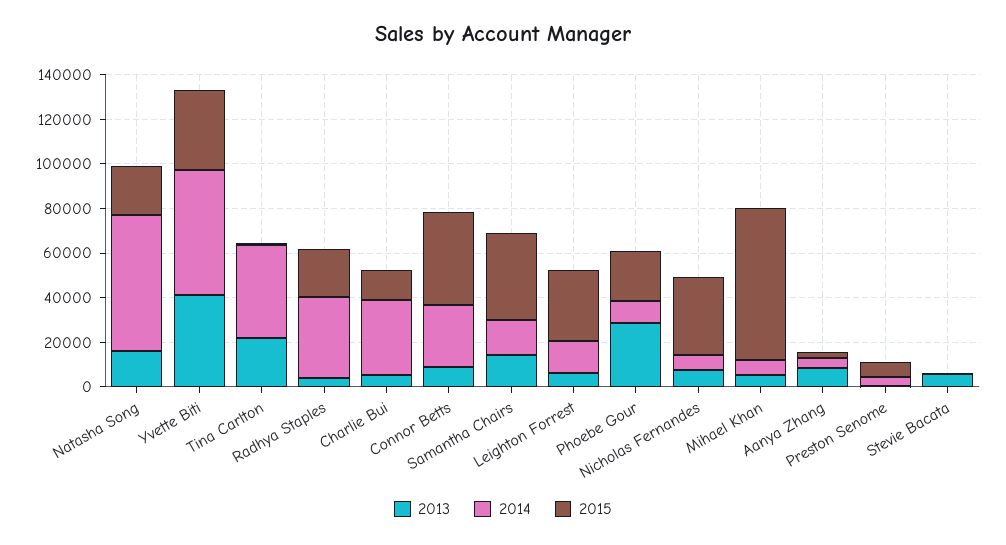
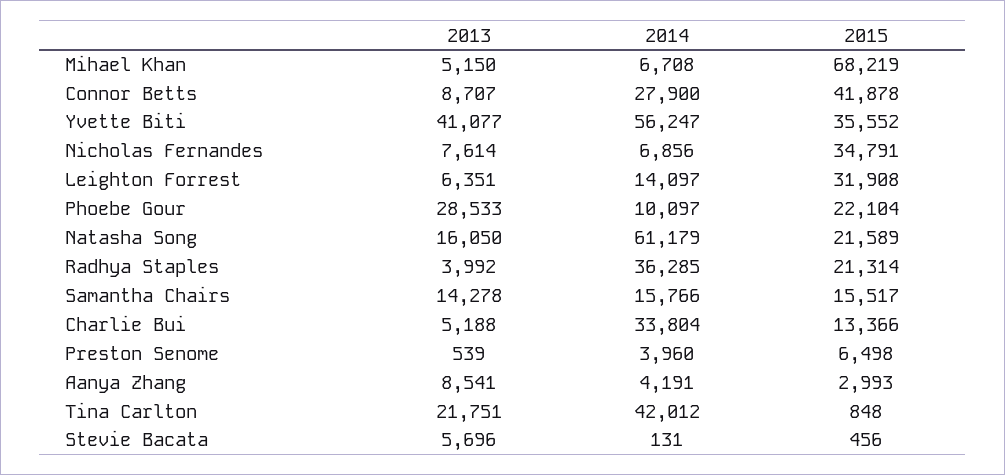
  {
    "2013": {
      "Natasha Song": 16050,
      "Yvette Biti": 41077,
      "Tina Carlton": 21751,
      "Radhya Staples": 3992,
      "Charlie Bui": 5188,
      "Connor Betts": 8707,
      "Samantha Chairs": 14278,
      "Leighton Forrest": 6351,
      "Phoebe Gour": 28533,
      "Nicholas Fernandes": 7614,
      "Mihael Khan": 5150,
      "Aanya Zhang": 8541,
      "Preston Senome": 539,
      "Stevie Bacata": 5696
    },
    "2014": {
      "Natasha Song": 61179,
      "Yvette Biti": 56247,
      "Tina Carlton": 42012,
      "Radhya Staples": 36285,
      "Charlie Bui": 33804,
      "Connor Betts": 27900,
      "Samantha Chairs": 15766,
      "Leighton Forrest": 14097,
      "Phoebe Gour": 10097,
      "Nicholas Fernandes": 6856,
      "Mihael Khan": 6708,
      "Aanya Zhang": 4191,
      "Preston Senome": 3960,
      "Stevie Bacata": 131
    },
    "2015": {
      "Natasha Song": 21589,
      "Yvette Biti": 35552,
      "Tina Carlton": 848,
      "Radhya Staples": 21314,
      "Charlie Bui": 13366,
      "Connor Betts": 41878,
-     "Samantha Chairs": 40000,
+     "Samantha Chairs": 15517,
      "Leighton Forrest": 31908,
      "Phoebe Gour": 22104,
      "Nicholas Fernandes": 34791,
      "Mihael Khan": 68219,
      "Aanya Zhang": 2993,
      "Preston Senome": 6498,
      "Stevie Bacata": 456
    }
  }

